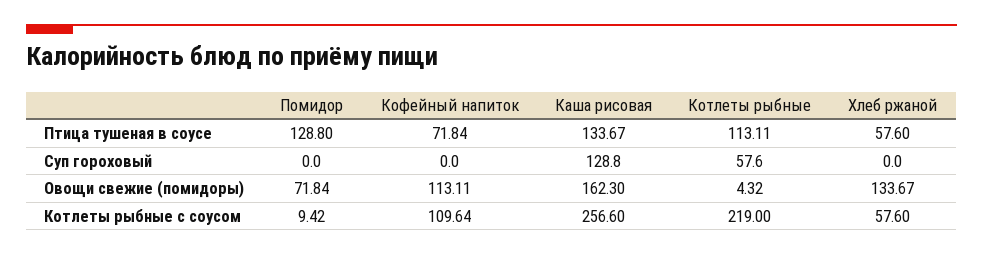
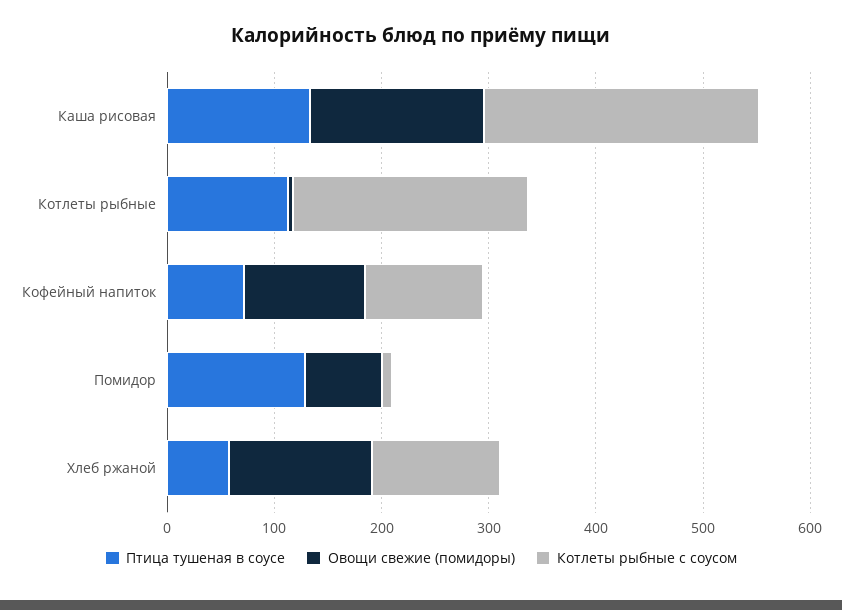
  {
    "Птица тушеная в соусе": {
      "Помидор": 128.8,
      "Кофейный напиток": 71.84,
      "Каша рисовая": 133.67,
      "Котлеты рыбные": 113.11,
      "Хлеб ржаной": 57.6
    },
-   "Суп гороховый": {
-     "Помидор": 0,
-     "Кофейный напиток": 0,
-     "Каша рисовая": 128.8,
-     "Котлеты рыбные": 57.6,
-     "Хлеб ржаной": 0
-   },
    "Овощи свежие (помидоры)": {
      "Помидор": 71.84,
      "Кофейный напиток": 113.11,
      "Каша рисовая": 162.3,
      "Котлеты рыбные": 4.32,
      "Хлеб ржаной": 133.67
    },
    "Котлеты рыбные с соусом": {
      "Помидор": 9.42,
      "Кофейный напиток": 109.64,
      "Каша рисовая": 256.6,
      "Котлеты рыбные": 219,
-     "Хлеб ржаной": 57.6
+     "Хлеб ржаной": 120
    }
  }

